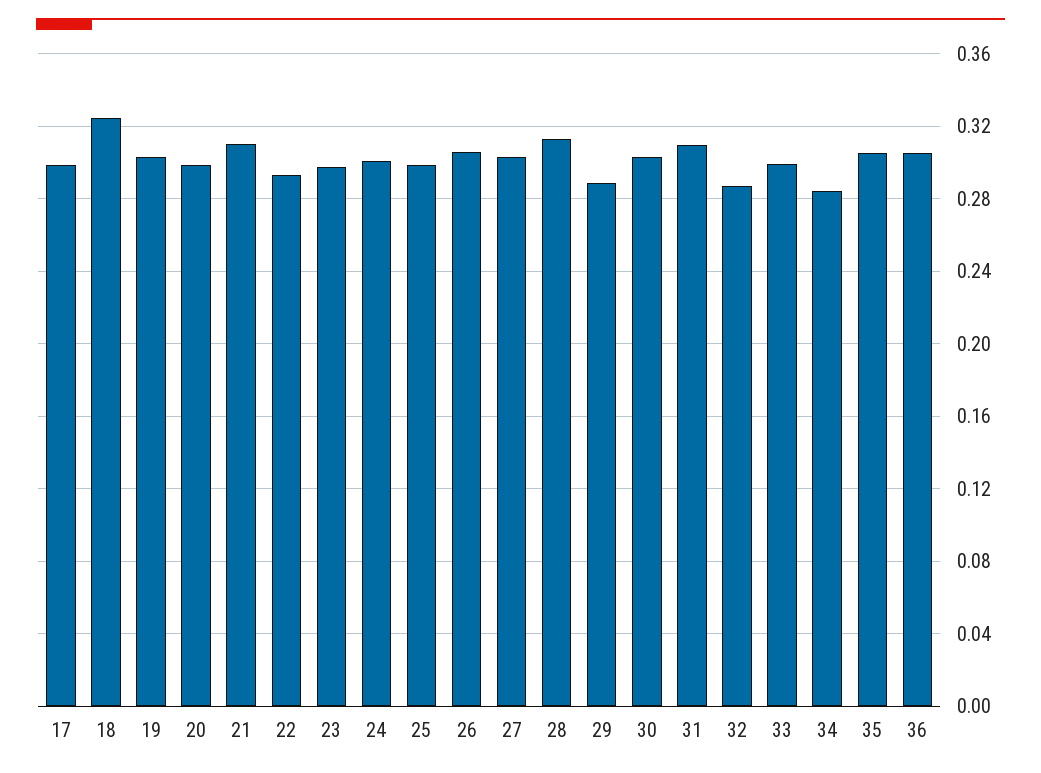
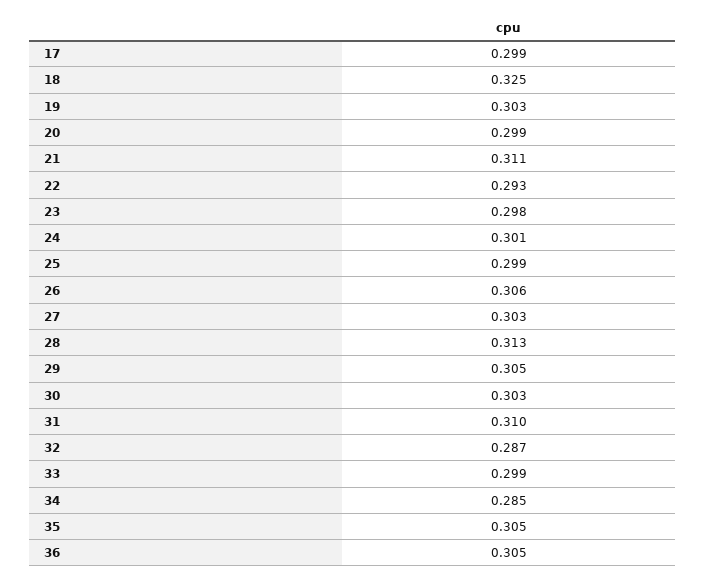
  {
    "17": 0.299,
    "18": 0.325,
    "19": 0.303,
    "20": 0.299,
    "21": 0.311,
    "22": 0.293,
    "23": 0.298,
    "24": 0.301,
    "25": 0.299,
    "26": 0.306,
    "27": 0.303,
    "28": 0.313,
-   "29": 0.29,
+   "29": 0.305,
    "30": 0.303,
    "31": 0.31,
    "32": 0.287,
    "33": 0.299,
    "34": 0.285,
    "35": 0.305,
    "36": 0.305
  }

